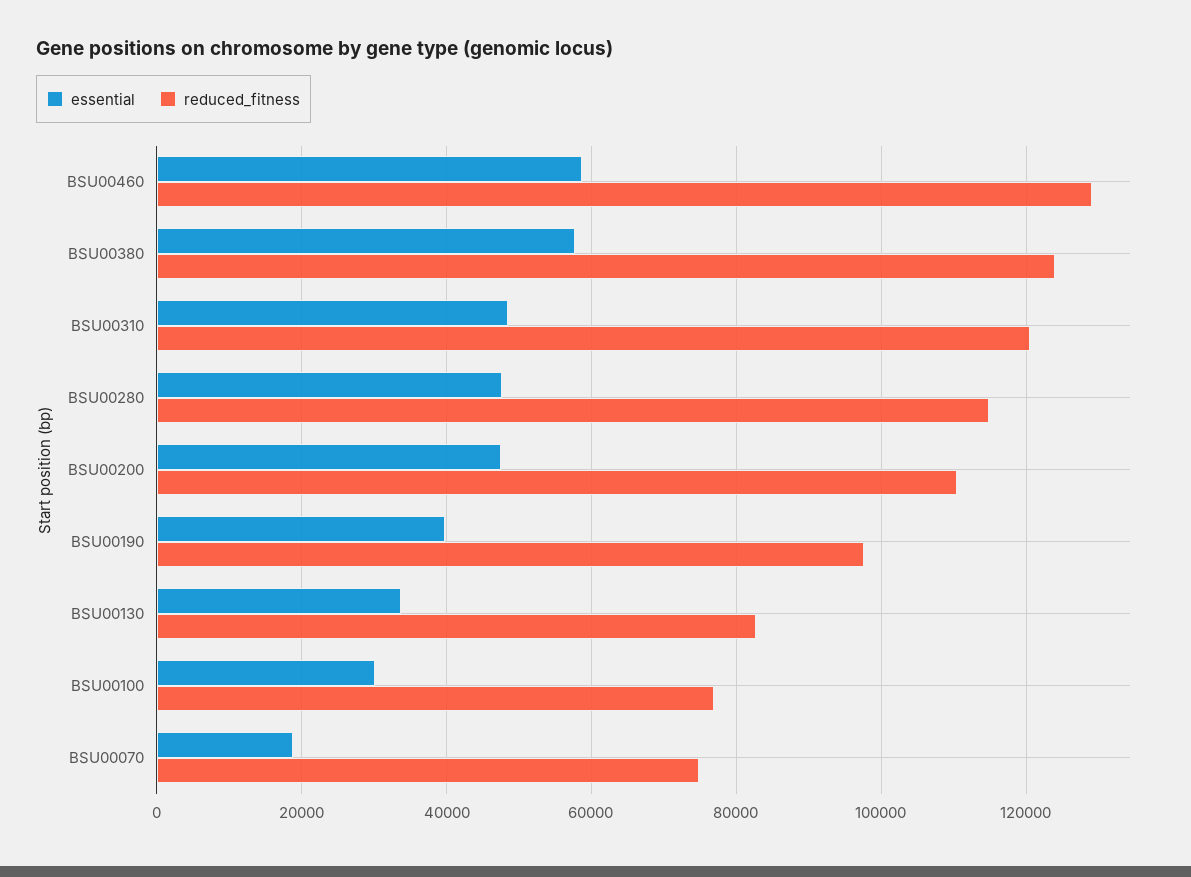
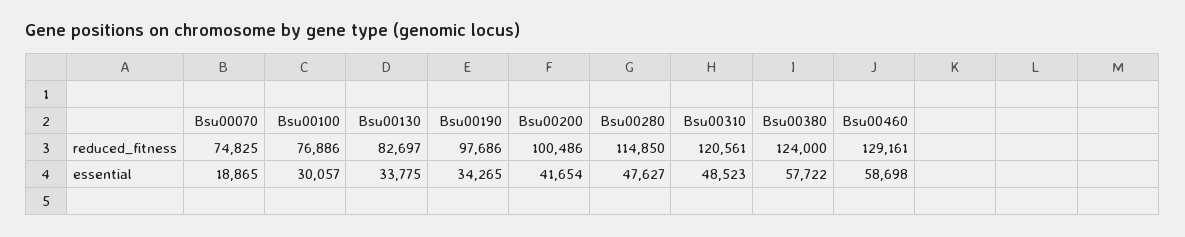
  {
    "essential": {
      "BSU00460": 58698,
      "BSU00380": 57722,
      "BSU00310": 48523,
      "BSU00280": 47627,
-     "BSU00200": 48000,
+     "BSU00200": 41654,
-     "BSU00190": 40000,
+     "BSU00190": 34265,
      "BSU00130": 33775,
      "BSU00100": 30057,
      "BSU00070": 18865
    },
    "reduced_fitness": {
      "BSU00460": 129161,
      "BSU00380": 124000,
      "BSU00310": 120561,
      "BSU00280": 114850,
-     "BSU00200": 110000,
+     "BSU00200": 100486,
      "BSU00190": 97686,
      "BSU00130": 82697,
      "BSU00100": 76886,
      "BSU00070": 74825
    }
  }

